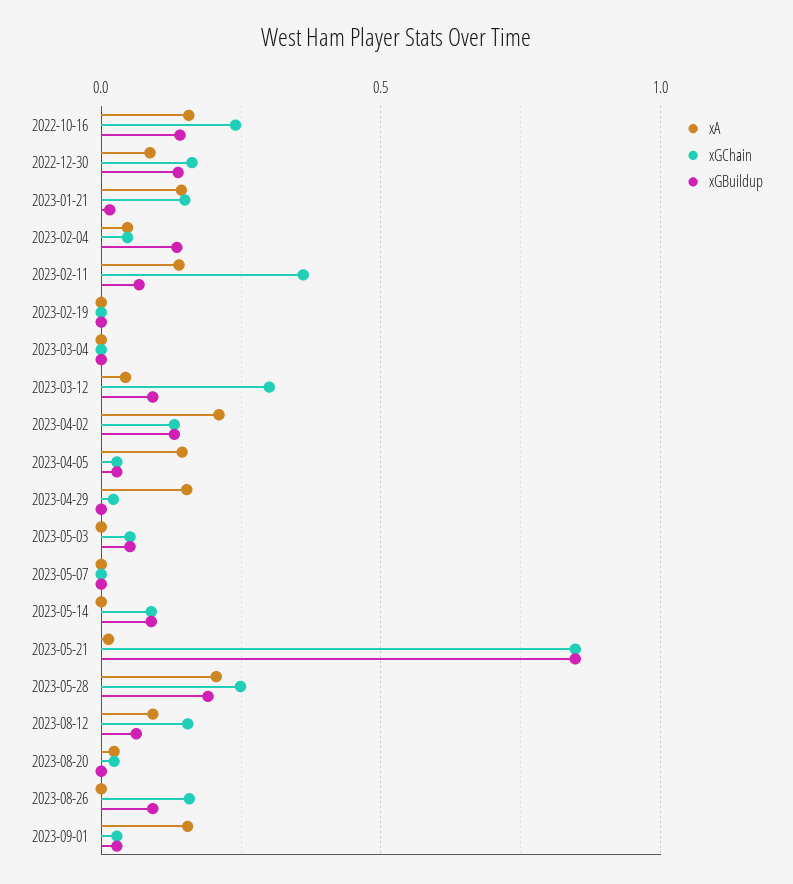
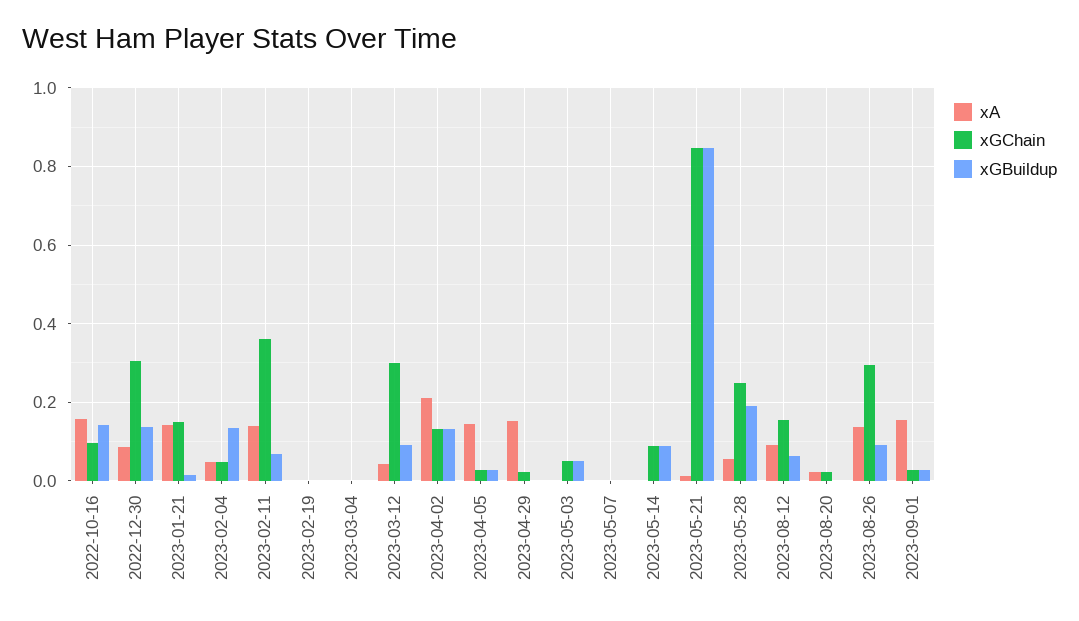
  {
    "xA": {
      "2022-10-16": 0.16,
      "2022-12-30": 0.08,
      "2023-01-21": 0.14,
      "2023-02-04": 0.04,
      "2023-02-11": 0.14,
      "2023-02-19": 0,
      "2023-03-04": 0,
      "2023-03-12": 0.04,
      "2023-04-02": 0.22,
      "2023-04-05": 0.14,
      "2023-04-29": 0.16,
      "2023-05-03": 0,
      "2023-05-07": 0,
      "2023-05-14": 0,
      "2023-05-21": 0.02,
-     "2023-05-28": 0.2,
+     "2023-05-28": 0.06,
      "2023-08-12": 0.1,
      "2023-08-20": 0.02,
-     "2023-08-26": 0,
+     "2023-08-26": 0.14,
      "2023-09-01": 0.16
    },
    "xGChain": {
-     "2022-10-16": 0.25,
+     "2022-10-16": 0.1,
-     "2022-12-30": 0.15,
+     "2022-12-30": 0.3,
      "2023-01-21": 0.14,
      "2023-02-04": 0.04,
      "2023-02-11": 0.36,
      "2023-02-19": 0,
      "2023-03-04": 0,
      "2023-03-12": 0.3,
      "2023-04-02": 0.14,
      "2023-04-05": 0.02,
      "2023-04-29": 0.02,
      "2023-05-03": 0.06,
      "2023-05-07": 0,
      "2023-05-14": 0.08,
      "2023-05-21": 0.84,
      "2023-05-28": 0.24,
      "2023-08-12": 0.16,
      "2023-08-20": 0.02,
-     "2023-08-26": 0.15,
+     "2023-08-26": 0.3,
      "2023-09-01": 0.02
    },
    "xGBuildup": {
      "2022-10-16": 0.14,
      "2022-12-30": 0.14,
      "2023-01-21": 0.02,
      "2023-02-04": 0.14,
      "2023-02-11": 0.06,
      "2023-02-19": 0,
      "2023-03-04": 0,
      "2023-03-12": 0.1,
      "2023-04-02": 0.14,
      "2023-04-05": 0.02,
      "2023-04-29": 0,
      "2023-05-03": 0.06,
      "2023-05-07": 0,
      "2023-05-14": 0.08,
      "2023-05-21": 0.84,
      "2023-05-28": 0.2,
      "2023-08-12": 0.06,
      "2023-08-20": 0,
      "2023-08-26": 0.1,
      "2023-09-01": 0.02
    }
  }

